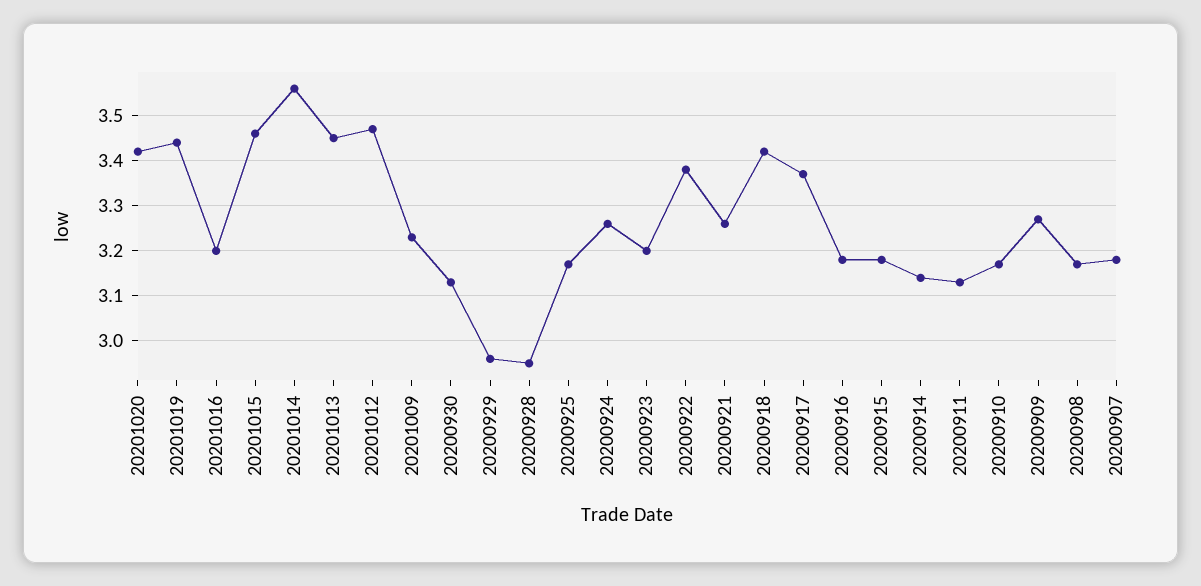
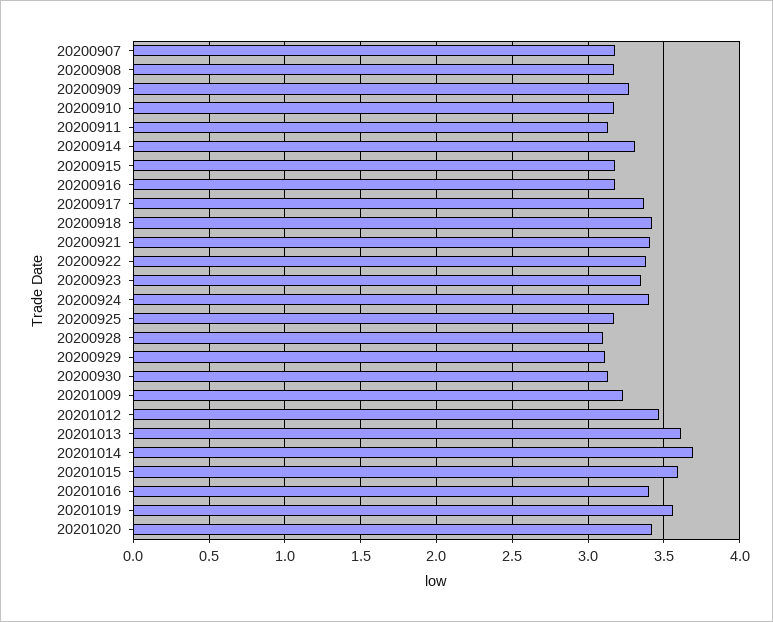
  {
    "20201020": 3.4,
-   "20201019": 3.45,
+   "20201019": 3.55,
-   "20201016": 3.2,
+   "20201016": 3.4,
-   "20201015": 3.45,
+   "20201015": 3.6,
-   "20201014": 3.55,
+   "20201014": 3.7,
-   "20201013": 3.45,
+   "20201013": 3.6,
    "20201012": 3.45,
    "20201009": 3.25,
    "20200930": 3.15,
-   "20200929": 2.95,
+   "20200929": 3.1,
-   "20200928": 2.95,
+   "20200928": 3.1,
    "20200925": 3.15,
-   "20200924": 3.25,
+   "20200924": 3.4,
-   "20200923": 3.2,
+   "20200923": 3.35,
    "20200922": 3.4,
-   "20200921": 3.25,
+   "20200921": 3.4,
    "20200918": 3.4,
    "20200917": 3.35,
    "20200916": 3.2,
    "20200915": 3.2,
-   "20200914": 3.15,
+   "20200914": 3.3,
    "20200911": 3.15,
    "20200910": 3.15,
    "20200909": 3.25,
    "20200908": 3.15,
    "20200907": 3.2
  }

